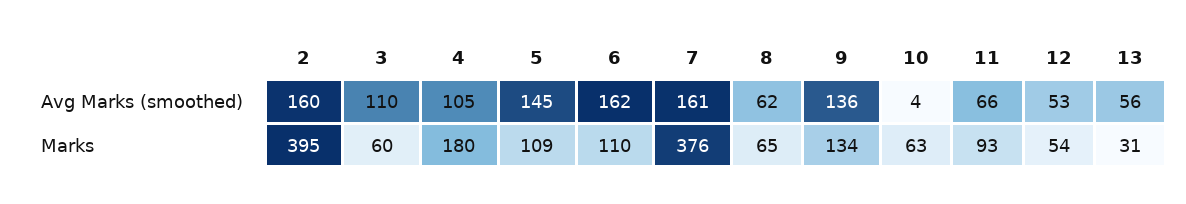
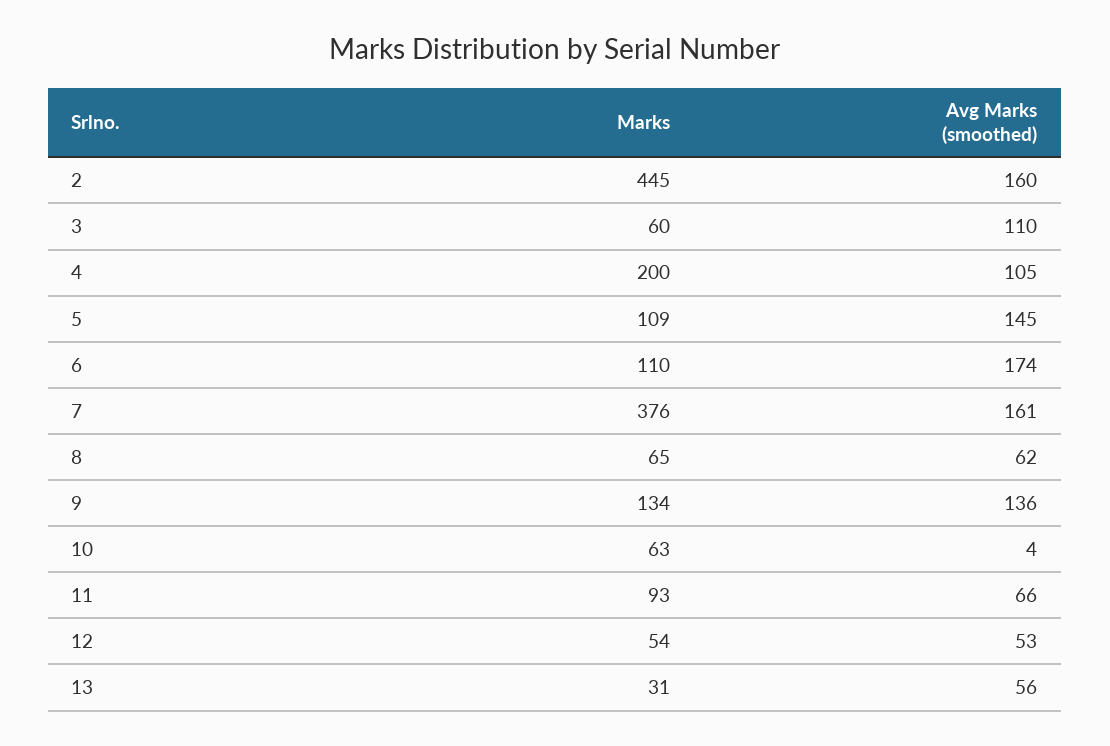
  {
    "2": {
      "Avg Marks (smoothed)": 160,
-     "Marks": 395
+     "Marks": 445
    },
    "3": {
      "Avg Marks (smoothed)": 110,
      "Marks": 60
    },
    "4": {
      "Avg Marks (smoothed)": 105,
-     "Marks": 180
+     "Marks": 200
    },
    "5": {
      "Avg Marks (smoothed)": 145,
      "Marks": 109
    },
    "6": {
-     "Avg Marks (smoothed)": 162,
+     "Avg Marks (smoothed)": 174,
      "Marks": 110
    },
    "7": {
      "Avg Marks (smoothed)": 161,
      "Marks": 376
    },
    "8": {
      "Avg Marks (smoothed)": 62,
      "Marks": 65
    },
    "9": {
      "Avg Marks (smoothed)": 136,
      "Marks": 134
    },
    "10": {
      "Avg Marks (smoothed)": 4,
      "Marks": 63
    },
    "11": {
      "Avg Marks (smoothed)": 66,
      "Marks": 93
    },
    "12": {
      "Avg Marks (smoothed)": 53,
      "Marks": 54
    },
    "13": {
      "Avg Marks (smoothed)": 56,
      "Marks": 31
    }
  }

